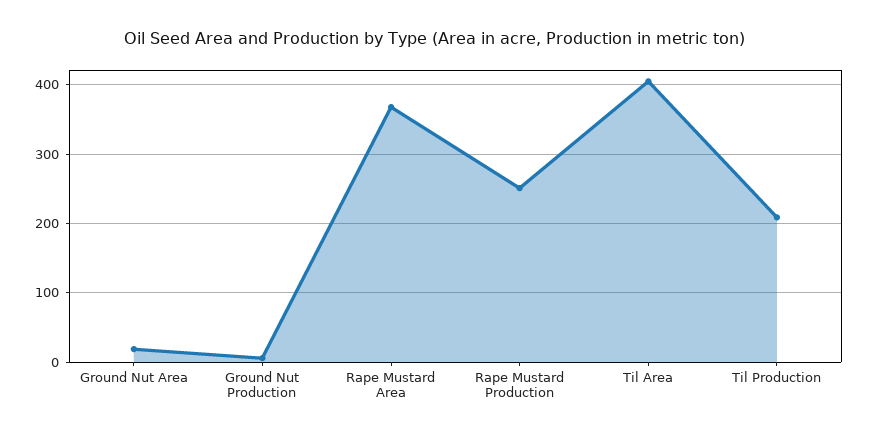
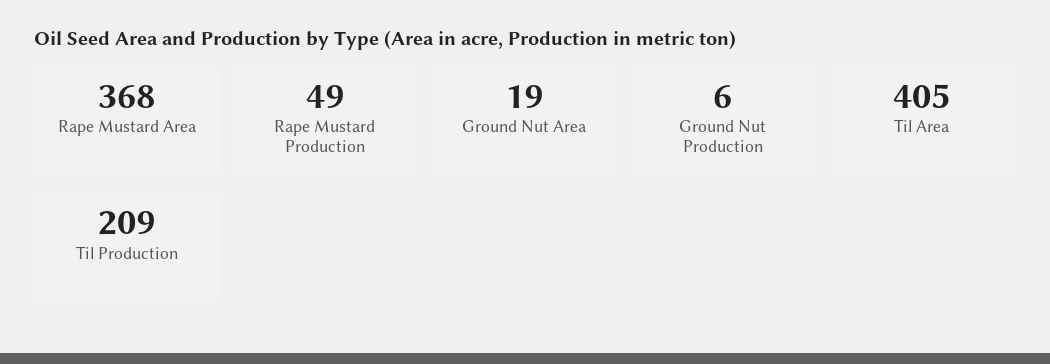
  {
    "Ground Nut Area": 19,
    "Ground Nut Production": 6,
    "Rape Mustard Area": 368,
-   "Rape Mustard Production": 250,
+   "Rape Mustard Production": 49,
    "Til Area": 405,
    "Til Production": 209
  }

